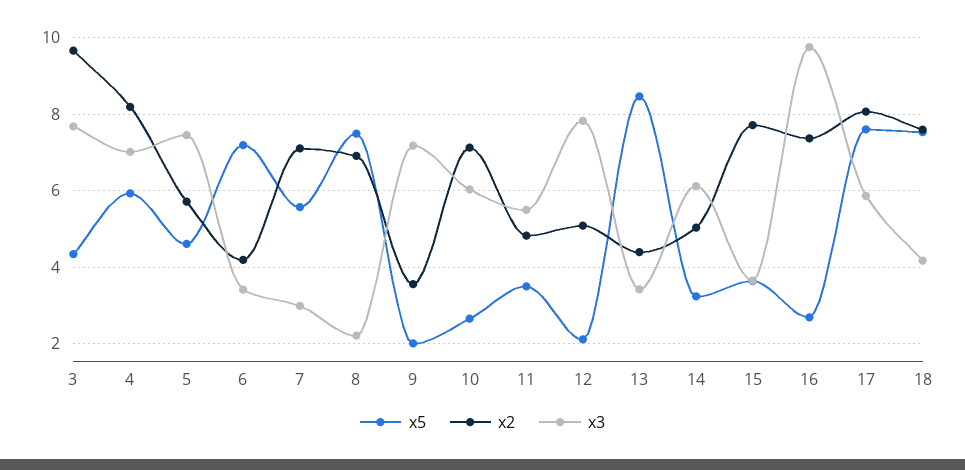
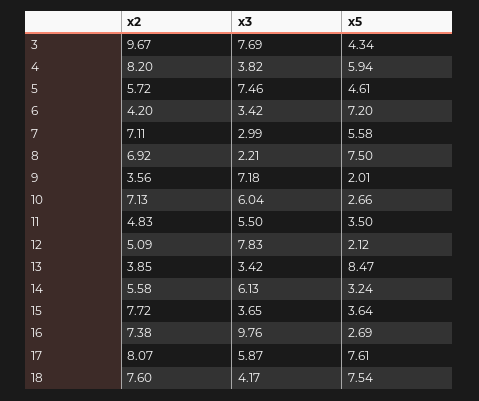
  {
    "x5": {
      "3": 4.34,
      "4": 5.94,
      "5": 4.61,
      "6": 7.2,
      "7": 5.58,
      "8": 7.5,
      "9": 2.01,
      "10": 2.66,
      "11": 3.5,
      "12": 2.12,
      "13": 8.47,
      "14": 3.24,
      "15": 3.64,
      "16": 2.69,
      "17": 7.61,
      "18": 7.54
    },
    "x2": {
      "3": 9.67,
      "4": 8.2,
      "5": 5.72,
      "6": 4.2,
      "7": 7.11,
      "8": 6.92,
      "9": 3.56,
      "10": 7.13,
      "11": 4.83,
      "12": 5.09,
-     "13": 4.4,
+     "13": 3.85,
-     "14": 5,
+     "14": 5.58,
      "15": 7.72,
      "16": 7.38,
      "17": 8.07,
      "18": 7.6
    },
    "x3": {
      "3": 7.69,
-     "4": 7,
+     "4": 3.82,
      "5": 7.46,
      "6": 3.42,
      "7": 2.99,
      "8": 2.21,
      "9": 7.18,
      "10": 6.04,
      "11": 5.5,
      "12": 7.83,
      "13": 3.42,
      "14": 6.13,
      "15": 3.65,
      "16": 9.76,
      "17": 5.87,
      "18": 4.17
    }
  }

